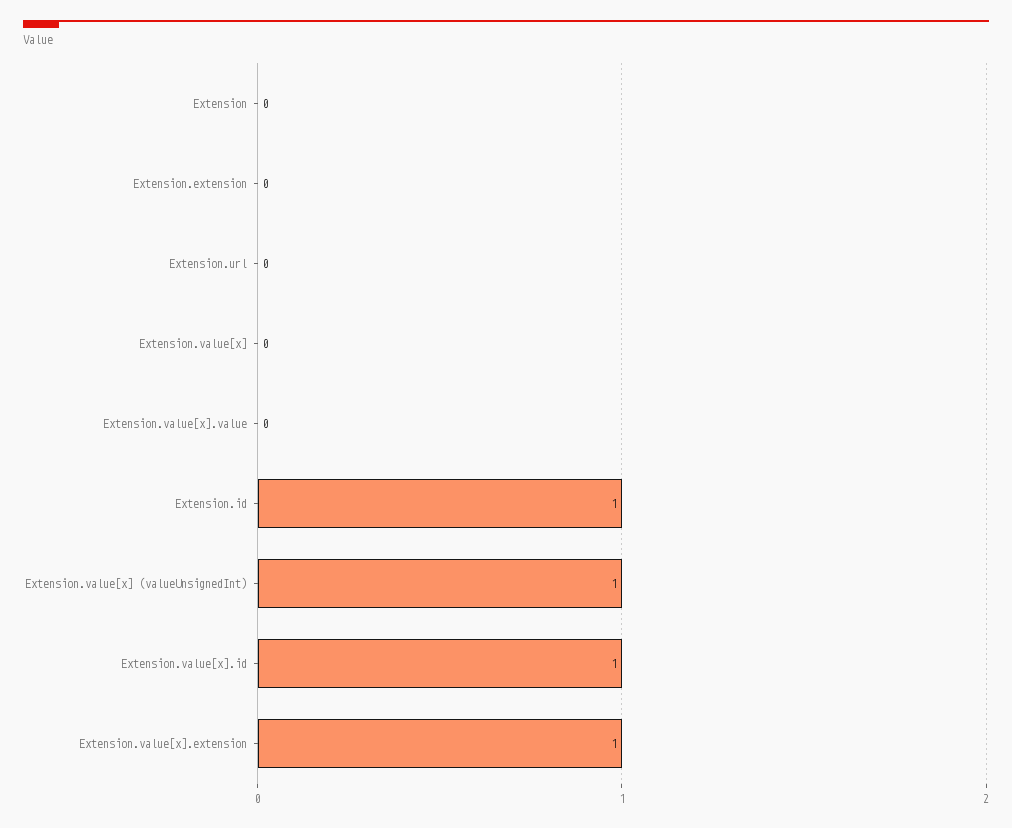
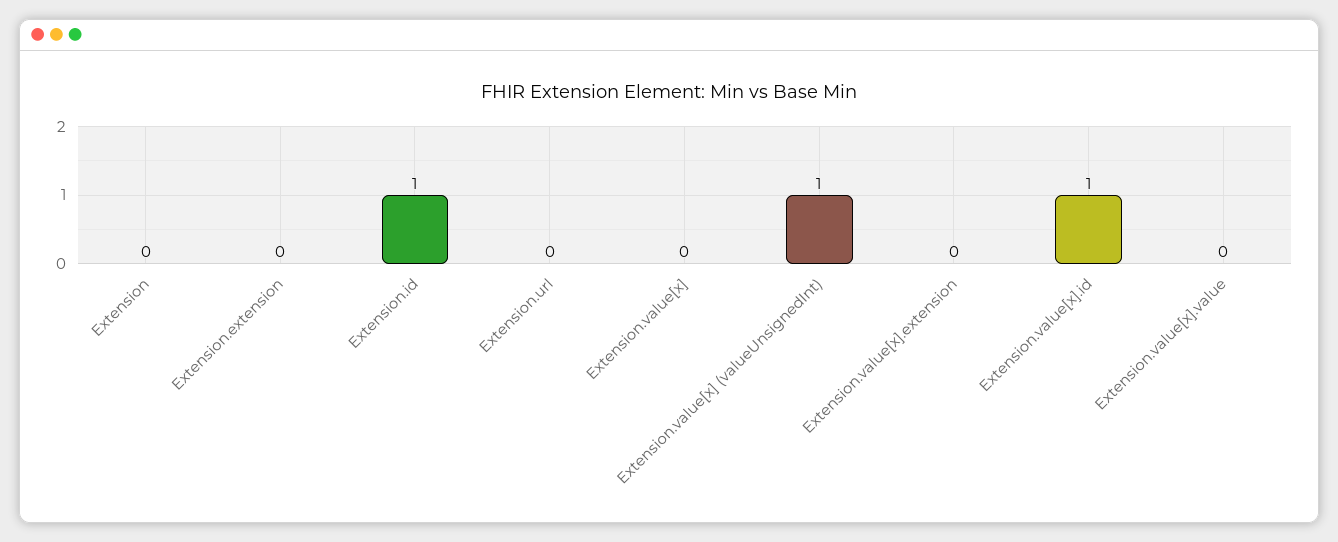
  {
    "Extension": 0,
    "Extension.extension": 0,
    "Extension.url": 0,
    "Extension.value[x]": 0,
    "Extension.value[x].value": 0,
    "Extension.id": 1,
    "Extension.value[x] (valueUnsignedInt)": 1,
    "Extension.value[x].id": 1,
-   "Extension.value[x].extension": 1
+   "Extension.value[x].extension": 0
  }

